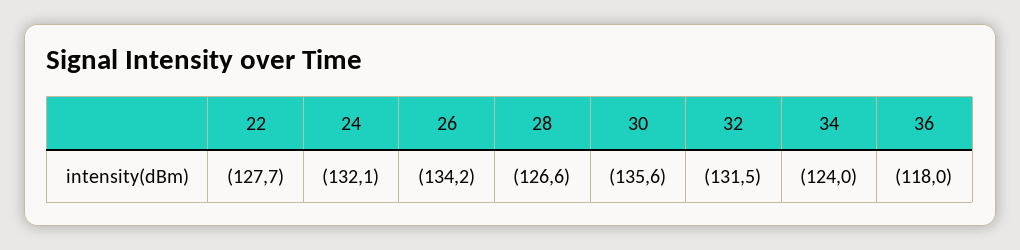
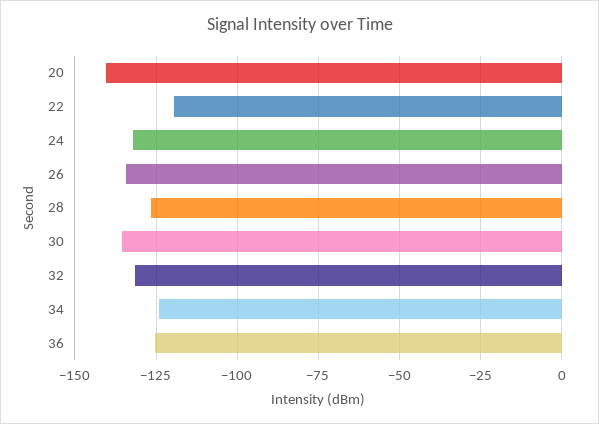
  {
-   "22": -127.7,
+   "22": -120,
    "24": -132.1,
    "26": -134.2,
    "28": -126.6,
    "30": -135.6,
    "32": -131.5,
    "34": -124,
-   "36": -118
+   "36": -125,
+   "20": -140
  }

